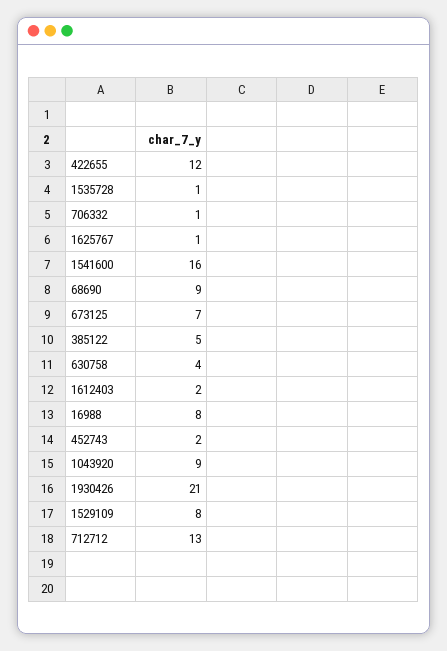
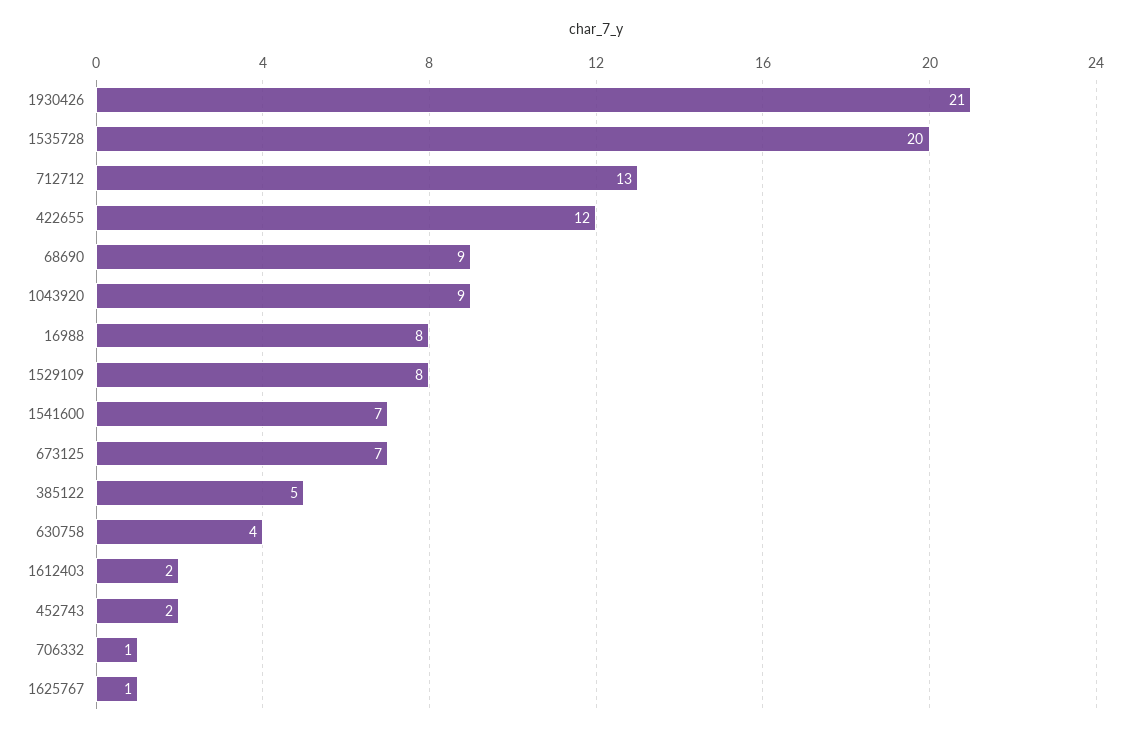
  {
    "422655": 12,
-   "1535728": 1,
+   "1535728": 20,
    "706332": 1,
    "1625767": 1,
-   "1541600": 16,
+   "1541600": 7,
    "68690": 9,
    "673125": 7,
    "385122": 5,
    "630758": 4,
    "1612403": 2,
    "16988": 8,
    "452743": 2,
    "1043920": 9,
    "1930426": 21,
    "1529109": 8,
    "712712": 13
  }

